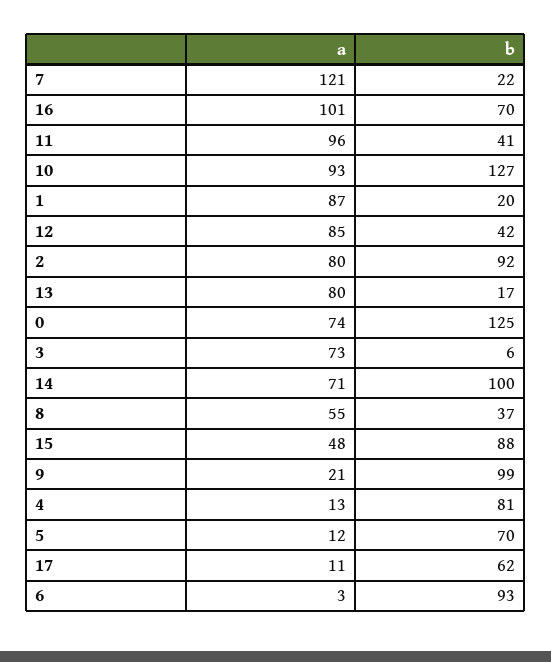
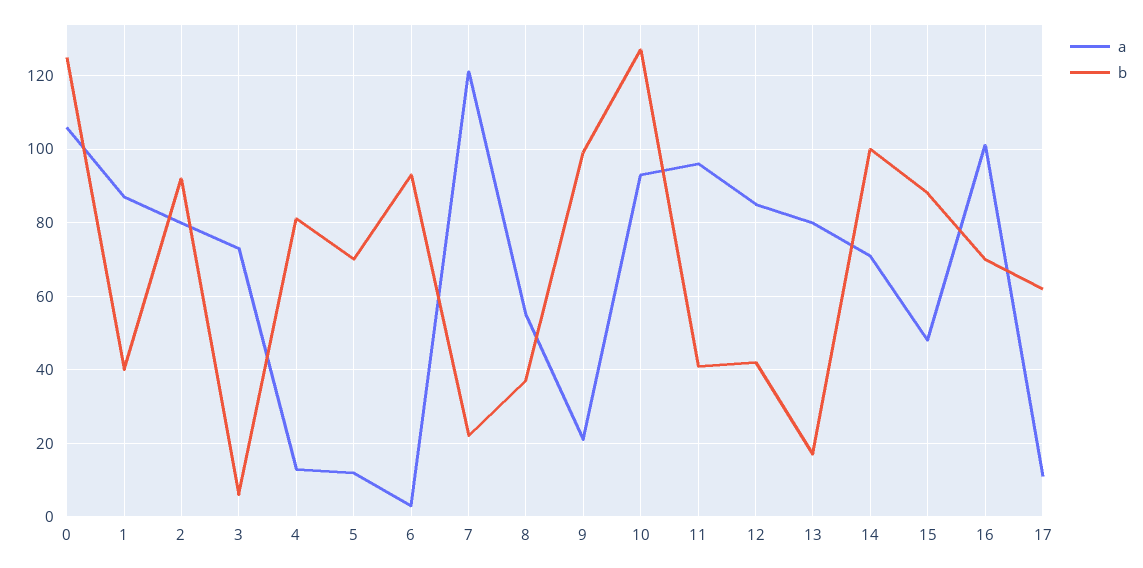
  {
    "a": {
      "7": 121,
      "16": 101,
      "11": 96,
      "10": 93,
      "1": 87,
      "12": 85,
      "2": 80,
      "13": 80,
-     "0": 74,
+     "0": 105,
      "3": 73,
      "14": 71,
      "8": 55,
      "15": 48,
      "9": 21,
      "4": 13,
      "5": 12,
      "17": 11,
      "6": 3
    },
    "b": {
      "7": 22,
      "16": 70,
      "11": 41,
      "10": 127,
-     "1": 20,
+     "1": 40,
      "12": 42,
      "2": 92,
      "13": 17,
      "0": 125,
      "3": 6,
      "14": 100,
      "8": 37,
      "15": 88,
      "9": 99,
      "4": 81,
      "5": 70,
      "17": 62,
      "6": 93
    }
  }

